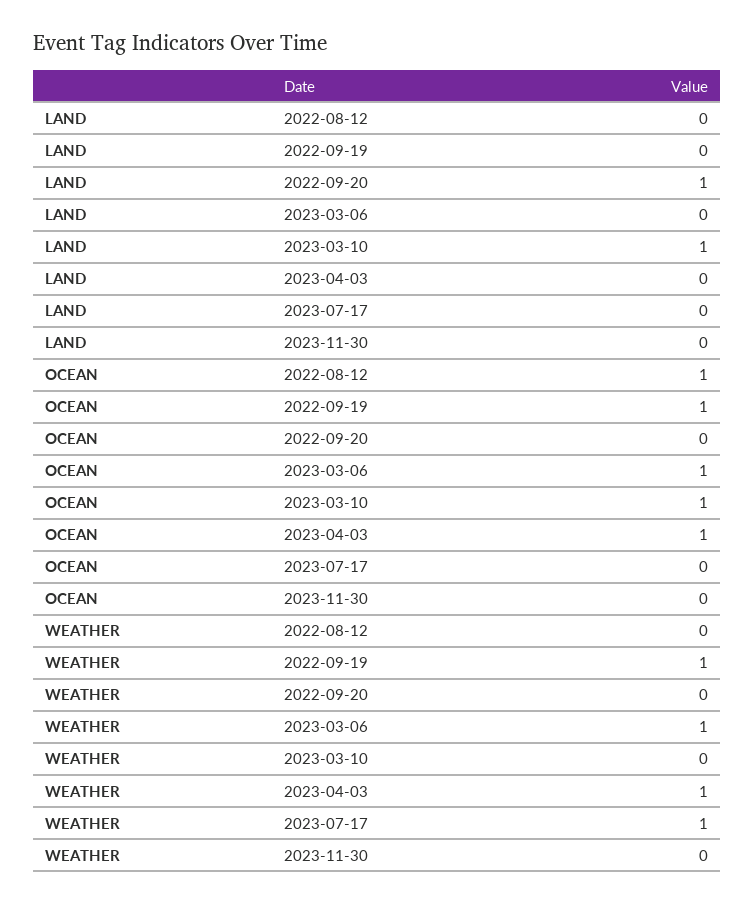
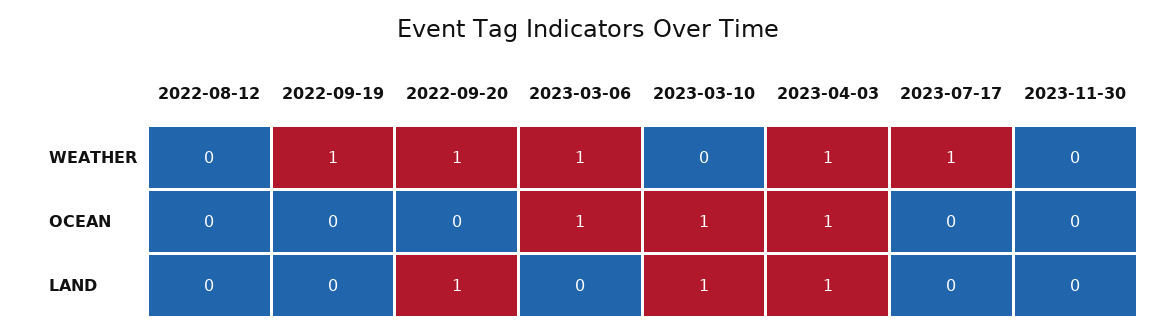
  {
    "LAND": {
      "2022-08-12": 0,
      "2022-09-19": 0,
      "2022-09-20": 1,
      "2023-03-06": 0,
      "2023-03-10": 1,
-     "2023-04-03": 0,
+     "2023-04-03": 1,
      "2023-07-17": 0,
      "2023-11-30": 0
    },
    "OCEAN": {
-     "2022-08-12": 1,
+     "2022-08-12": 0,
-     "2022-09-19": 1,
+     "2022-09-19": 0,
      "2022-09-20": 0,
      "2023-03-06": 1,
      "2023-03-10": 1,
      "2023-04-03": 1,
      "2023-07-17": 0,
      "2023-11-30": 0
    },
    "WEATHER": {
      "2022-08-12": 0,
      "2022-09-19": 1,
-     "2022-09-20": 0,
+     "2022-09-20": 1,
      "2023-03-06": 1,
      "2023-03-10": 0,
      "2023-04-03": 1,
      "2023-07-17": 1,
      "2023-11-30": 0
    }
  }

